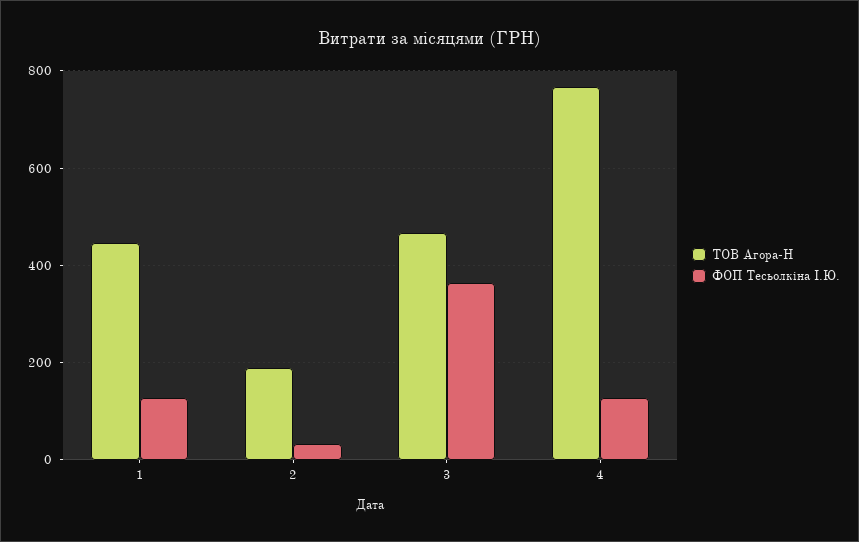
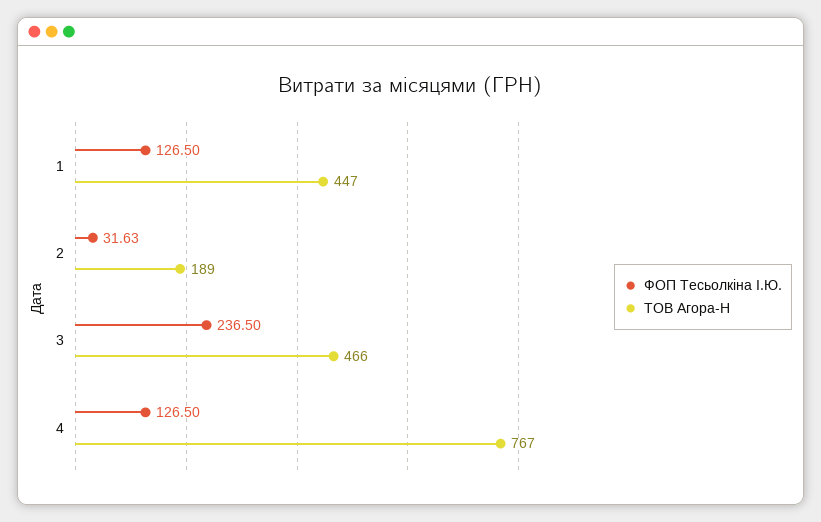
  {
    "ТОВ Агора-Н": {
      "1": 447,
      "2": 189,
      "3": 466,
      "4": 767
    },
    "ФОП Тесьолкіна І.Ю.": {
      "1": 126.5,
      "2": 31.63,
-     "3": 360,
+     "3": 236.5,
      "4": 126.5
    }
  }

